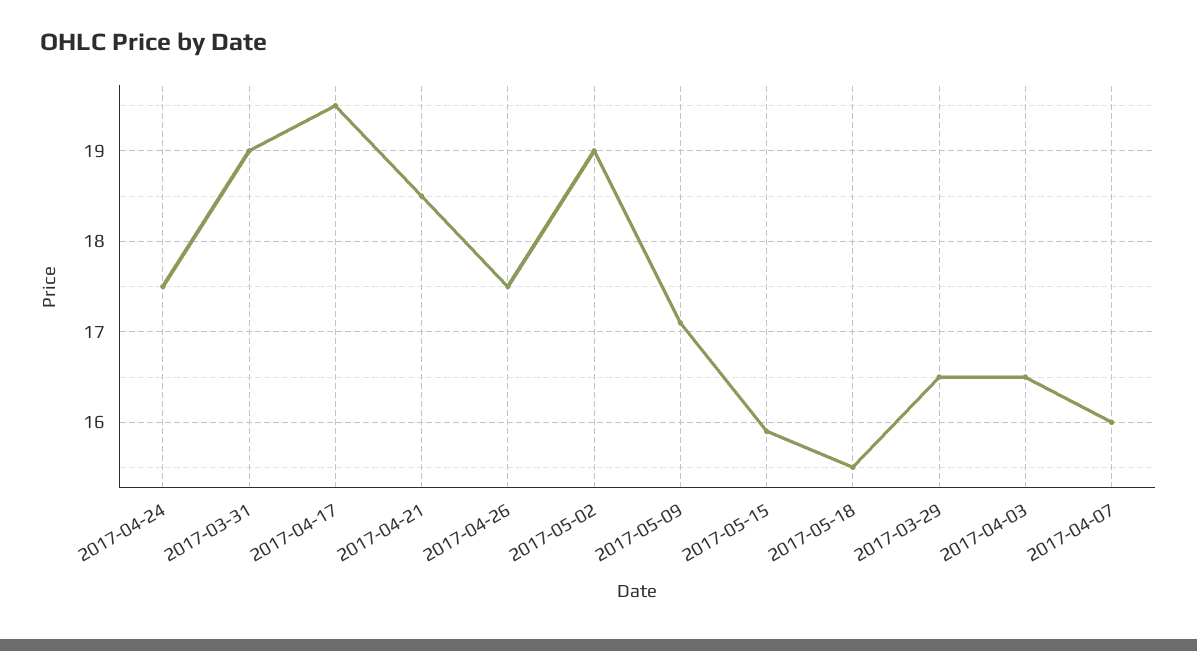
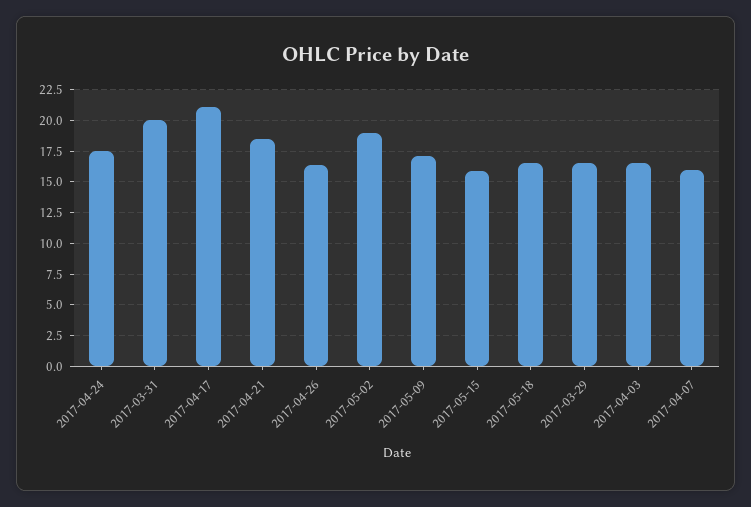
  {
    "2017-04-24": 17.5,
-   "2017-03-31": 19,
+   "2017-03-31": 20,
-   "2017-04-17": 19.5,
+   "2017-04-17": 21,
    "2017-04-21": 18.5,
-   "2017-04-26": 17.5,
+   "2017-04-26": 16.5,
    "2017-05-02": 19,
    "2017-05-09": 17.1,
    "2017-05-15": 15.9,
-   "2017-05-18": 15.5,
+   "2017-05-18": 16.5,
    "2017-03-29": 16.5,
    "2017-04-03": 16.5,
    "2017-04-07": 16
  }

